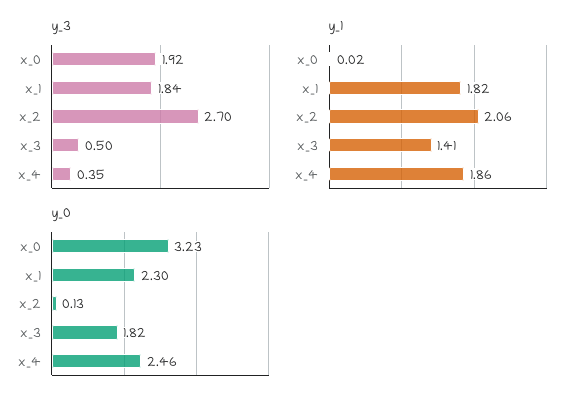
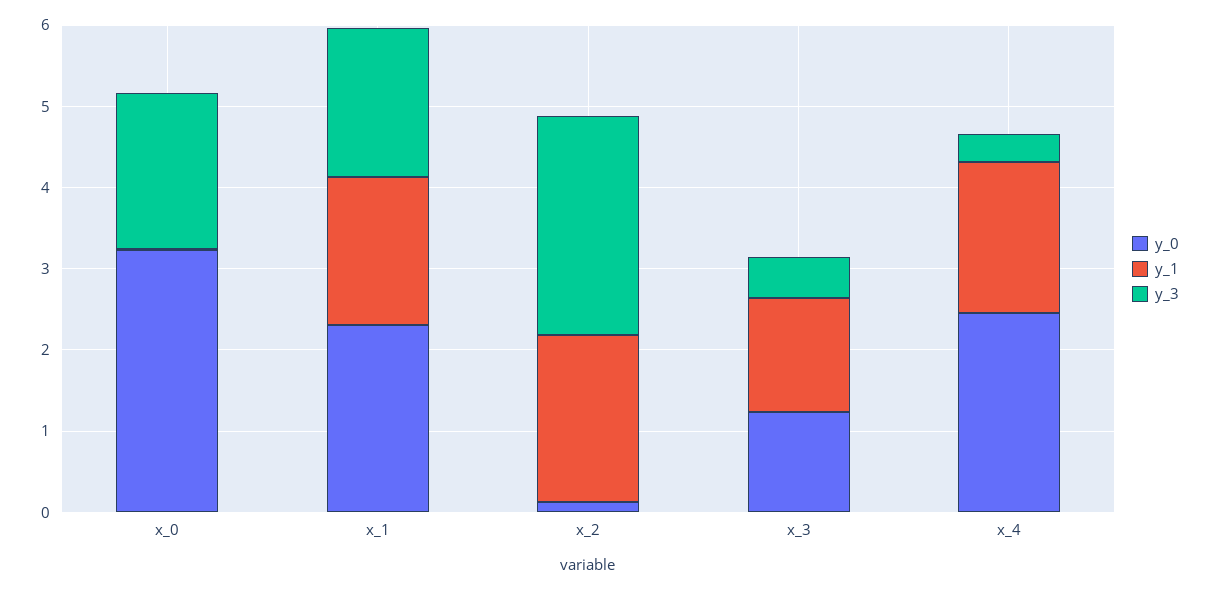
  {
    "y_3": {
      "x_0": 1.92,
      "x_1": 1.84,
      "x_2": 2.7,
      "x_3": 0.5,
      "x_4": 0.35
    },
    "y_1": {
      "x_0": 0.02,
      "x_1": 1.82,
      "x_2": 2.06,
      "x_3": 1.41,
      "x_4": 1.86
    },
    "y_0": {
      "x_0": 3.23,
      "x_1": 2.3,
      "x_2": 0.13,
-     "x_3": 1.82,
+     "x_3": 1.2,
      "x_4": 2.46
    }
  }

